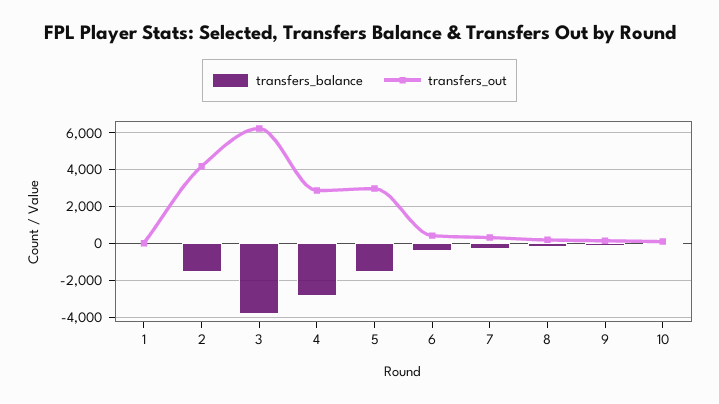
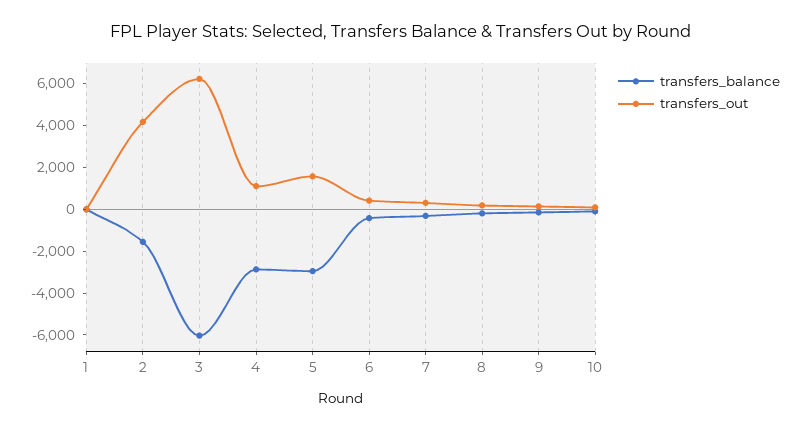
  {
    "transfers_balance": {
      "1": 0,
      "2": -1500,
-     "3": -4000,
+     "3": -6000,
      "4": -3000,
-     "5": -1500,
+     "5": -3000,
      "6": -500,
      "7": -500,
      "8": 0,
      "9": 0,
      "10": 0
    },
    "transfers_out": {
      "1": 0,
      "2": 4000,
      "3": 6000,
-     "4": 3000,
+     "4": 1000,
-     "5": 3000,
+     "5": 1500,
      "6": 500,
      "7": 500,
      "8": 0,
      "9": 0,
      "10": 0
    }
  }

